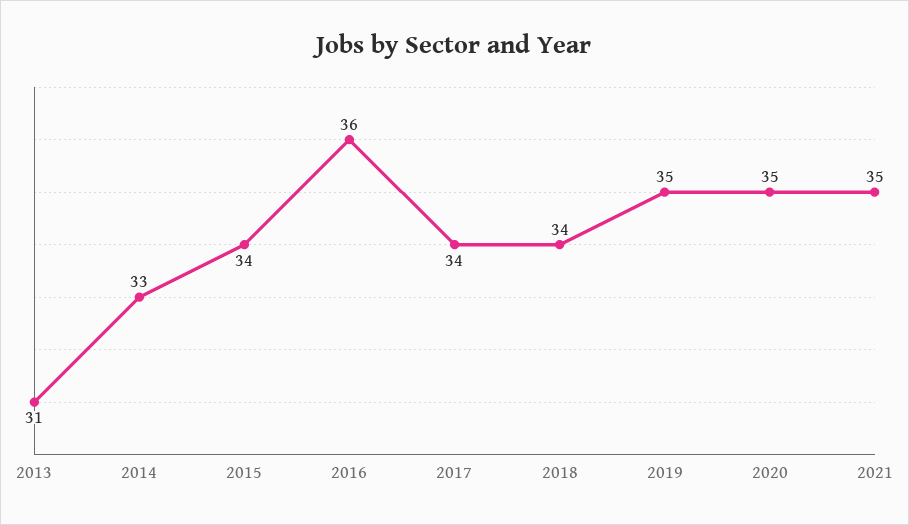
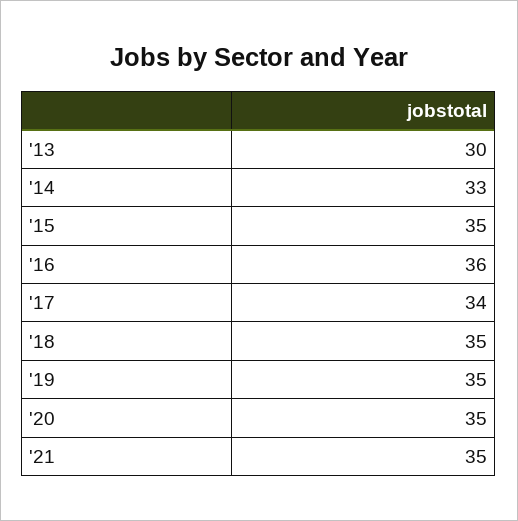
  {
-   "2013": 31,
+   "2013": 30,
    "2014": 33,
-   "2015": 34,
+   "2015": 35,
    "2016": 36,
    "2017": 34,
-   "2018": 34,
+   "2018": 35,
    "2019": 35,
    "2020": 35,
    "2021": 35
  }

